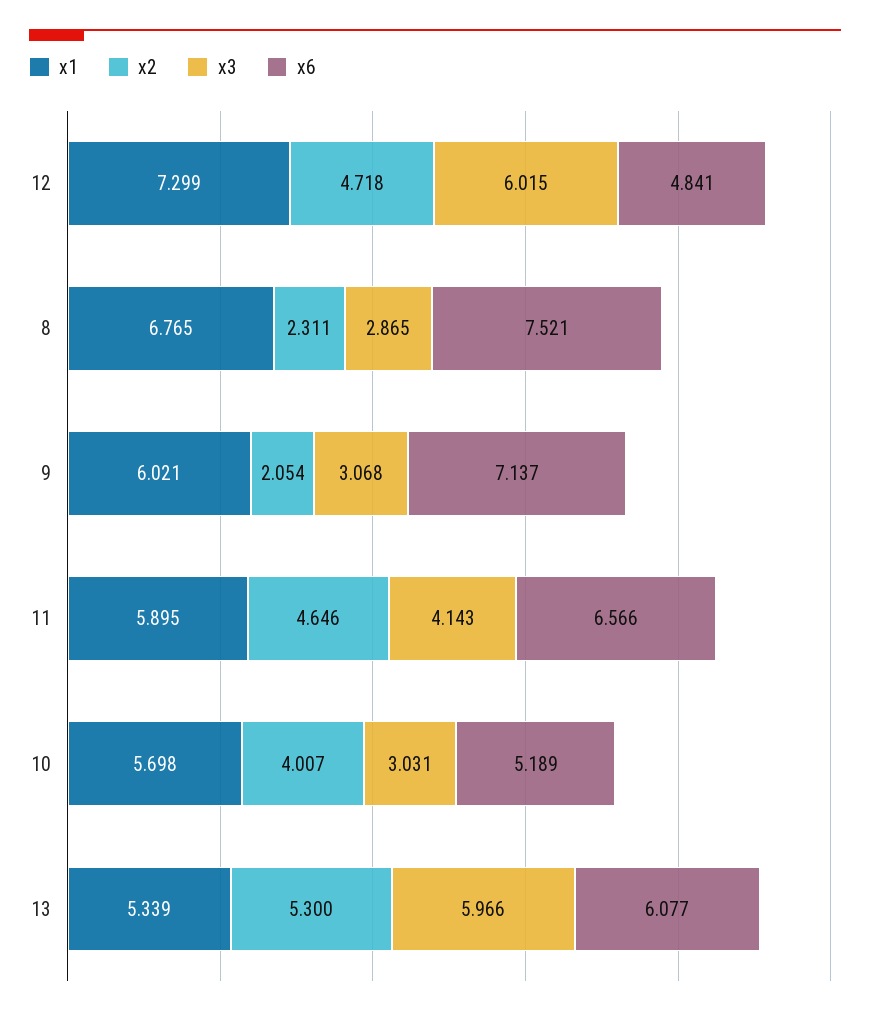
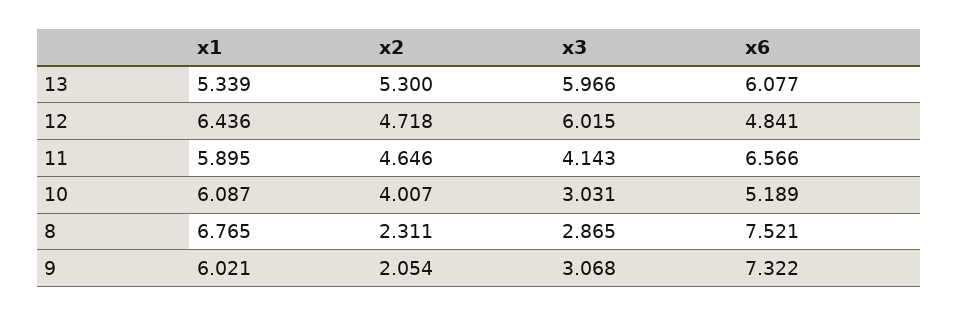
  {
    "x1": {
-     "12": 7.299,
+     "12": 6.436,
      "8": 6.765,
      "9": 6.021,
      "11": 5.895,
-     "10": 5.698,
+     "10": 6.087,
      "13": 5.339
    },
    "x2": {
      "12": 4.718,
      "8": 2.311,
      "9": 2.054,
      "11": 4.646,
      "10": 4.007,
      "13": 5.3
    },
    "x3": {
      "12": 6.015,
      "8": 2.865,
      "9": 3.068,
      "11": 4.143,
      "10": 3.031,
      "13": 5.966
    },
    "x6": {
      "12": 4.841,
      "8": 7.521,
-     "9": 7.137,
+     "9": 7.322,
      "11": 6.566,
      "10": 5.189,
      "13": 6.077
    }
  }

